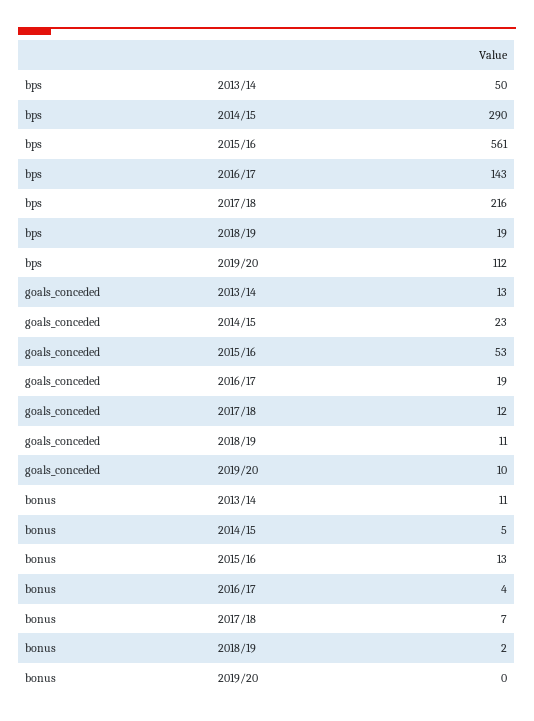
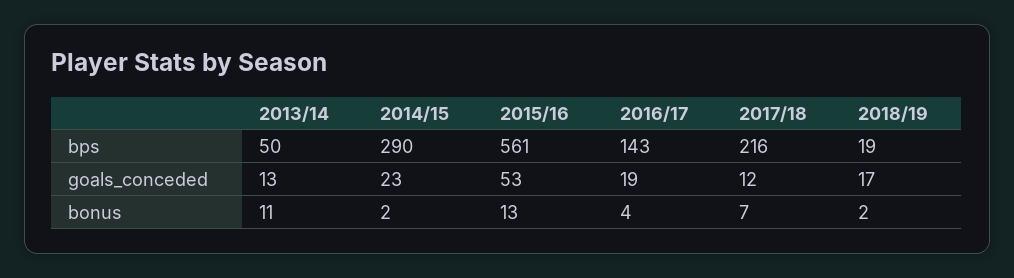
  {
    "bps": {
      "2013/14": 50,
      "2014/15": 290,
      "2015/16": 561,
      "2016/17": 143,
      "2017/18": 216,
-     "2018/19": 19,
+     "2018/19": 19
-     "2019/20": 112
    },
    "goals_conceded": {
      "2013/14": 13,
      "2014/15": 23,
      "2015/16": 53,
      "2016/17": 19,
      "2017/18": 12,
-     "2018/19": 11,
+     "2018/19": 17
-     "2019/20": 10
    },
    "bonus": {
      "2013/14": 11,
-     "2014/15": 5,
+     "2014/15": 2,
      "2015/16": 13,
      "2016/17": 4,
      "2017/18": 7,
-     "2018/19": 2,
+     "2018/19": 2
-     "2019/20": 0
    }
  }

